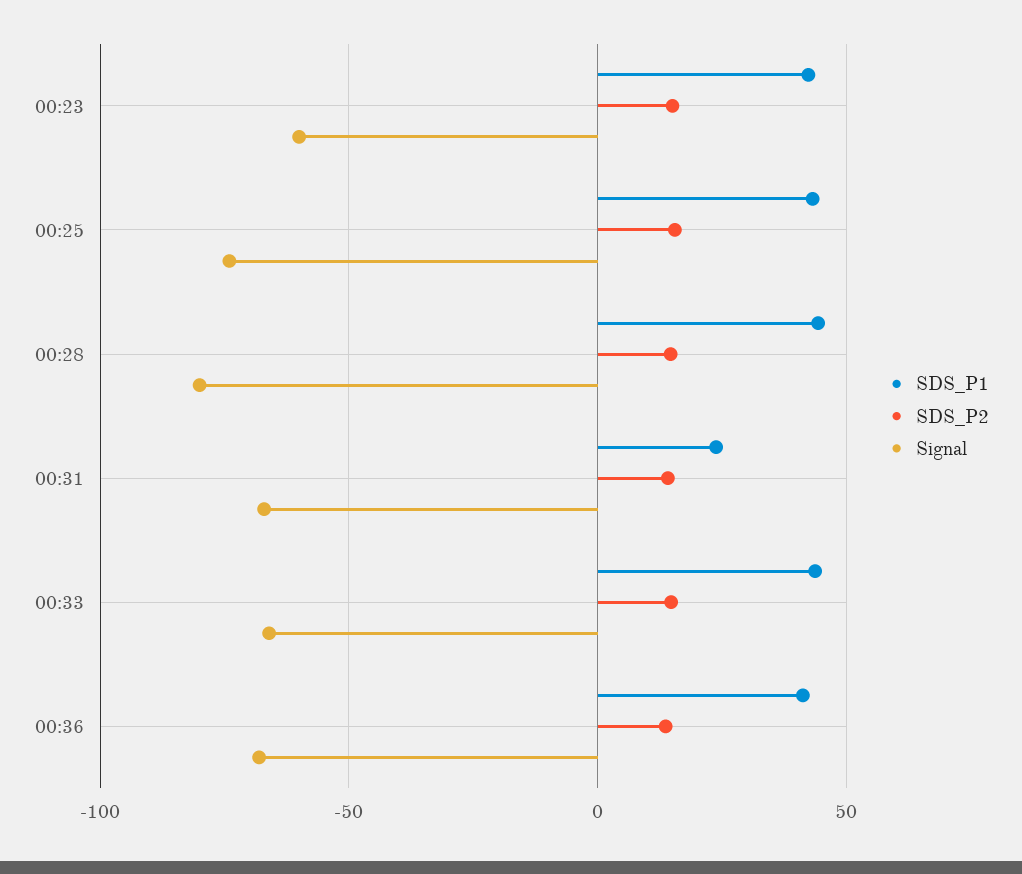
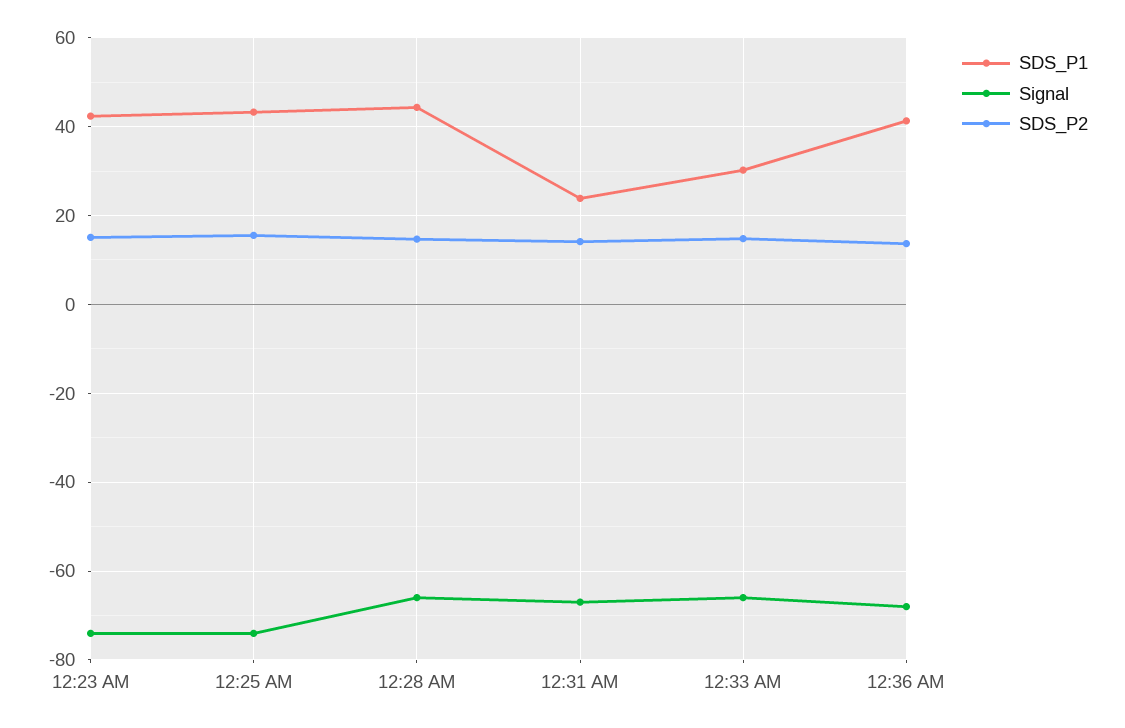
  {
    "SDS_P1": {
      "00:23": 42,
      "00:25": 44,
      "00:28": 44,
      "00:31": 24,
-     "00:33": 45,
+     "00:33": 30,
      "00:36": 42
    },
    "SDS_P2": {
      "00:23": 16,
      "00:25": 16,
      "00:28": 14,
      "00:31": 14,
      "00:33": 14,
      "00:36": 14
    },
    "Signal": {
-     "00:23": -60,
+     "00:23": -74,
      "00:25": -74,
-     "00:28": -80,
+     "00:28": -66,
      "00:31": -68,
      "00:33": -66,
      "00:36": -68
    }
  }

